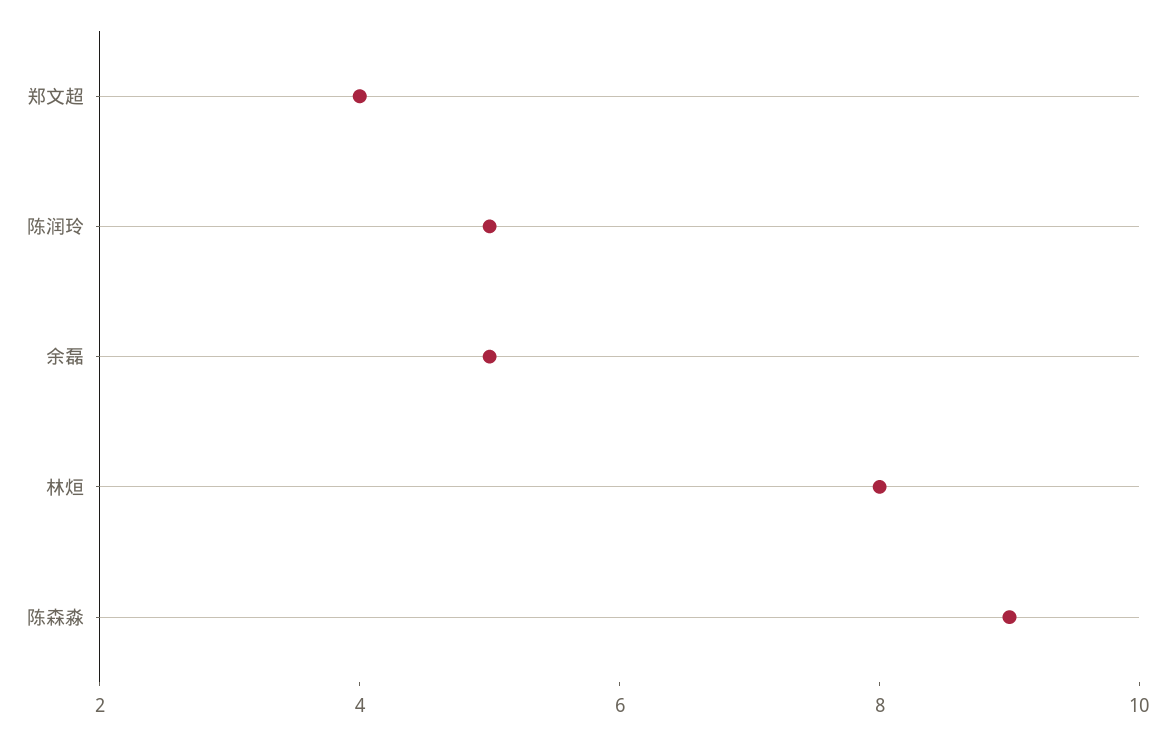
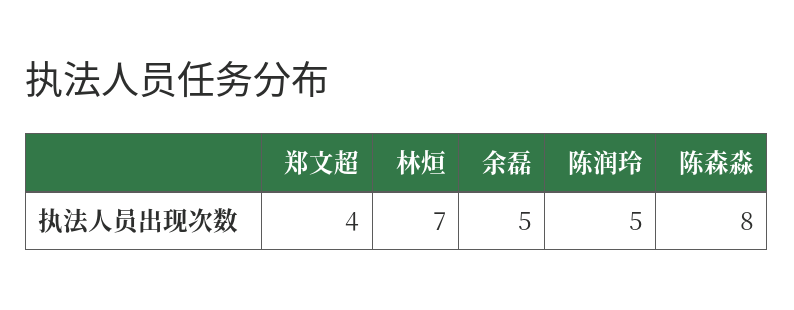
  {
    "郑文超": 4,
    "陈润玲": 5,
    "余磊": 5,
-   "林烜": 8,
+   "林烜": 7,
-   "陈森淼": 9
+   "陈森淼": 8
  }

